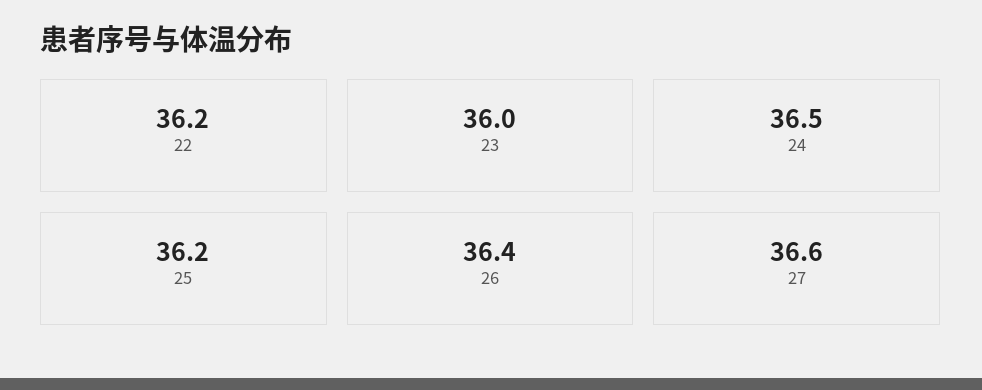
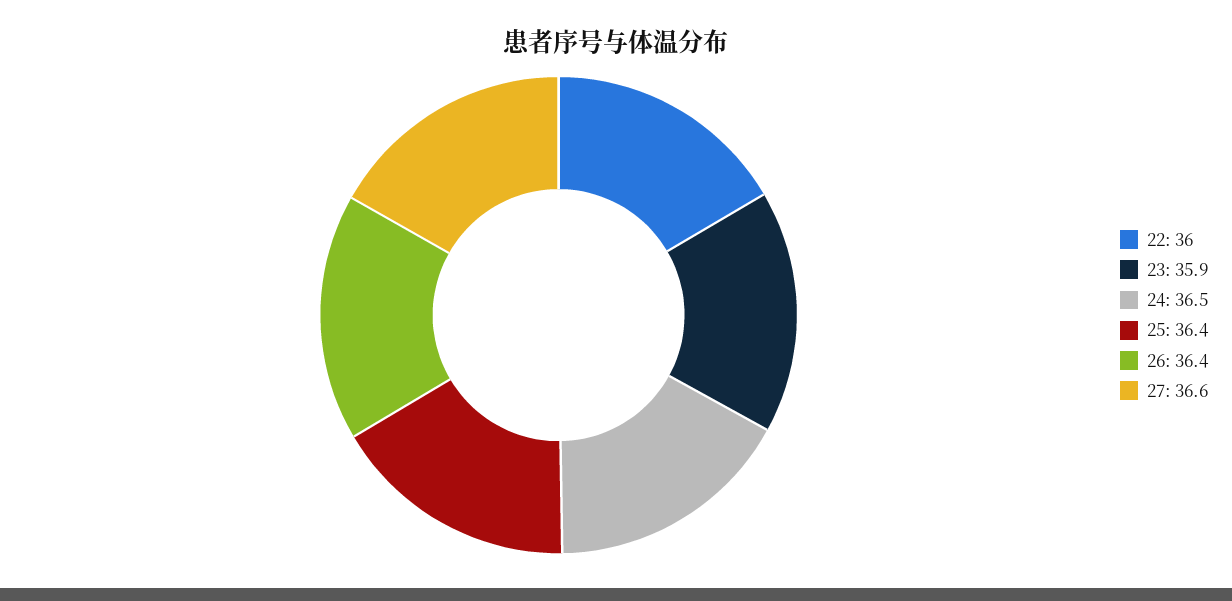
  {
-   "22": 36.2,
+   "22": 36,
-   "23": 36,
+   "23": 35.9,
    "24": 36.5,
-   "25": 36.2,
+   "25": 36.4,
    "26": 36.4,
    "27": 36.6
  }

